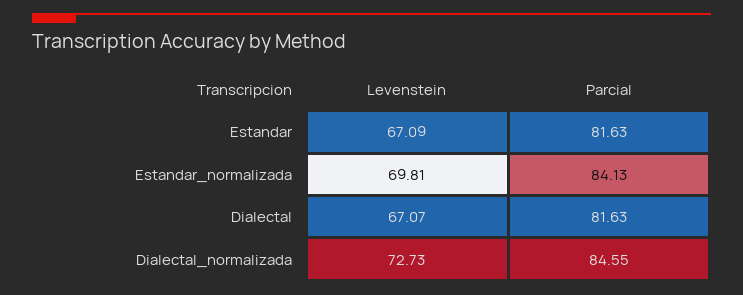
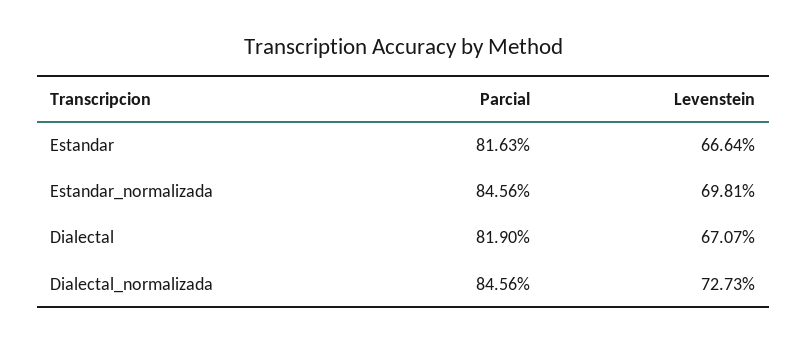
  {
    "Levenstein": {
-     "Estandar": 67.09,
+     "Estandar": 66.64,
      "Estandar_normalizada": 69.81,
      "Dialectal": 67.07,
      "Dialectal_normalizada": 72.73
    },
    "Parcial": {
      "Estandar": 81.63,
-     "Estandar_normalizada": 84.13,
+     "Estandar_normalizada": 84.56,
-     "Dialectal": 81.63,
+     "Dialectal": 81.9,
-     "Dialectal_normalizada": 84.55
+     "Dialectal_normalizada": 84.56
    }
  }

